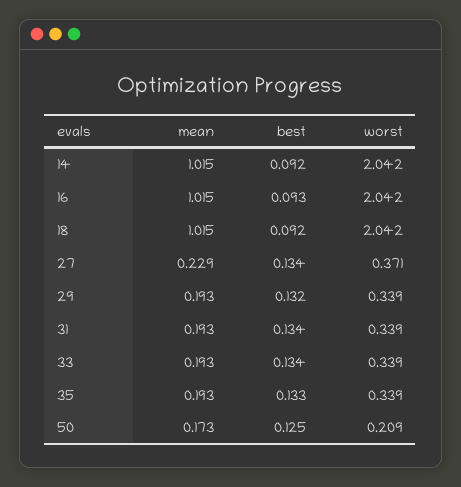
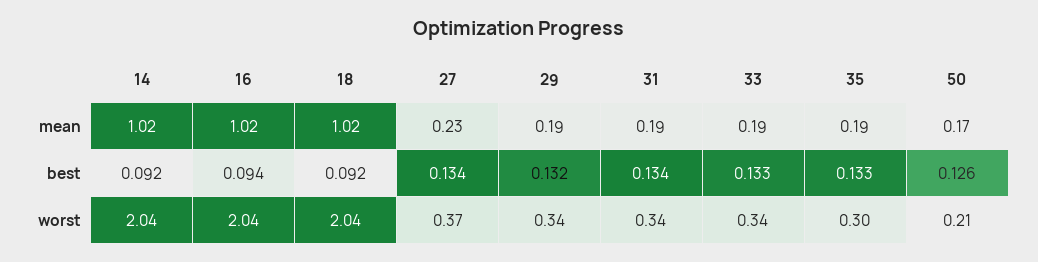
  {
    "mean": {
      "14": 1.015,
      "16": 1.015,
      "18": 1.015,
      "27": 0.229,
      "29": 0.193,
      "31": 0.193,
      "33": 0.193,
      "35": 0.193,
      "50": 0.173
    },
    "best": {
      "14": 0.092,
-     "16": 0.093,
+     "16": 0.094,
      "18": 0.092,
      "27": 0.134,
      "29": 0.132,
      "31": 0.134,
-     "33": 0.134,
+     "33": 0.133,
      "35": 0.133,
-     "50": 0.125
+     "50": 0.126
    },
    "worst": {
      "14": 2.042,
      "16": 2.042,
      "18": 2.042,
      "27": 0.371,
      "29": 0.339,
      "31": 0.339,
      "33": 0.339,
-     "35": 0.339,
+     "35": 0.3,
      "50": 0.209
    }
  }

